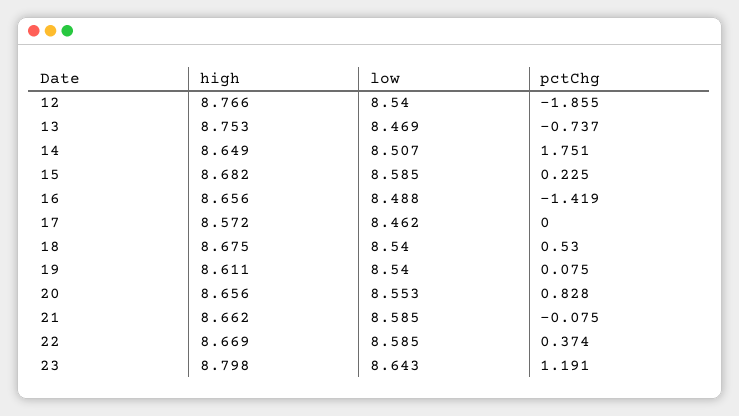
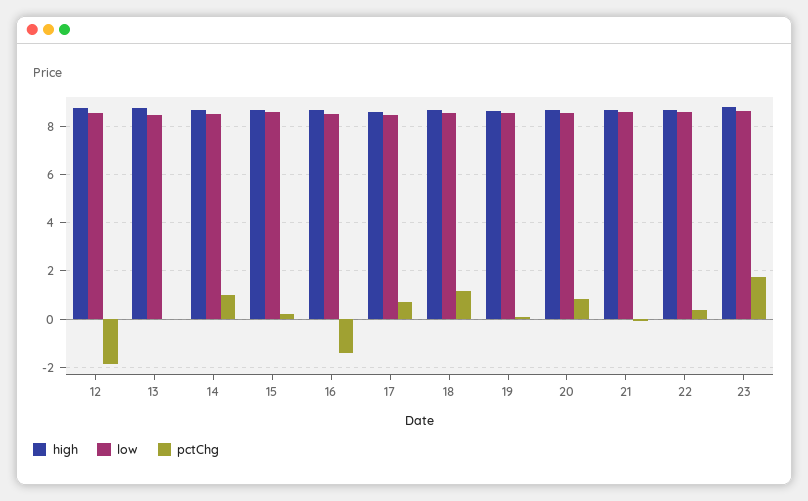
  {
    "high": {
      "12": 8.766,
      "13": 8.753,
      "14": 8.649,
      "15": 8.682,
      "16": 8.656,
      "17": 8.572,
      "18": 8.675,
      "19": 8.611,
      "20": 8.656,
      "21": 8.662,
      "22": 8.669,
      "23": 8.798
    },
    "low": {
      "12": 8.54,
      "13": 8.469,
      "14": 8.507,
      "15": 8.585,
      "16": 8.488,
      "17": 8.462,
      "18": 8.54,
      "19": 8.54,
      "20": 8.553,
      "21": 8.585,
      "22": 8.585,
      "23": 8.643
    },
    "pctChg": {
      "12": -1.855,
-     "13": -0.737,
+     "13": 0,
-     "14": 1.751,
+     "14": 1,
      "15": 0.225,
      "16": -1.419,
-     "17": 0,
+     "17": 0.75,
-     "18": 0.53,
+     "18": 1.25,
      "19": 0.075,
      "20": 0.828,
      "21": -0.075,
      "22": 0.374,
-     "23": 1.191
+     "23": 1.75
    }
  }

